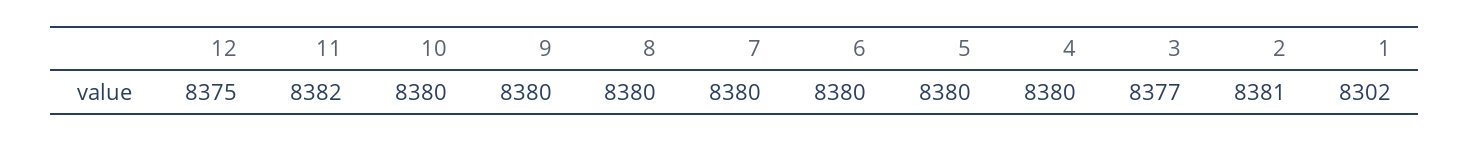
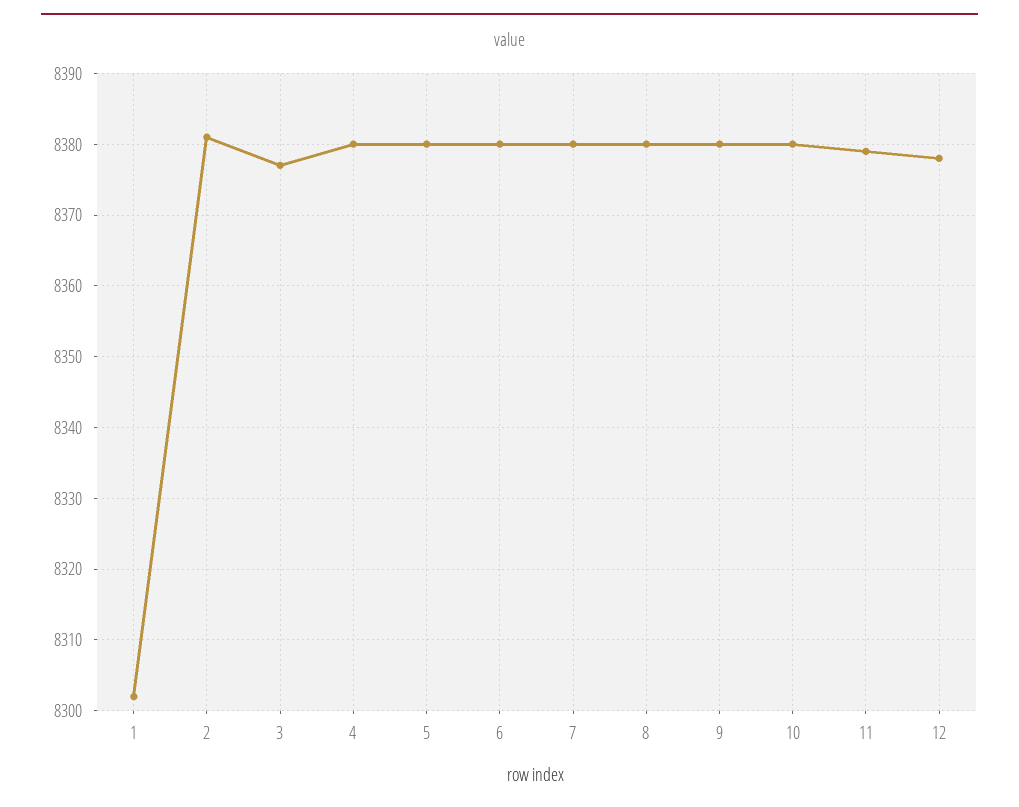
  {
-   "12": 8375,
+   "12": 8378,
-   "11": 8382,
+   "11": 8379,
    "10": 8380,
    "9": 8380,
    "8": 8380,
    "7": 8380,
    "6": 8380,
    "5": 8380,
    "4": 8380,
    "3": 8377,
    "2": 8381,
    "1": 8302
  }

